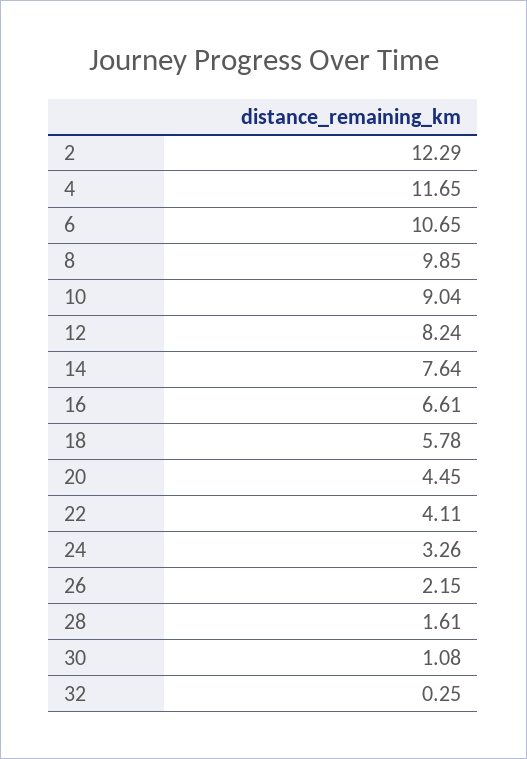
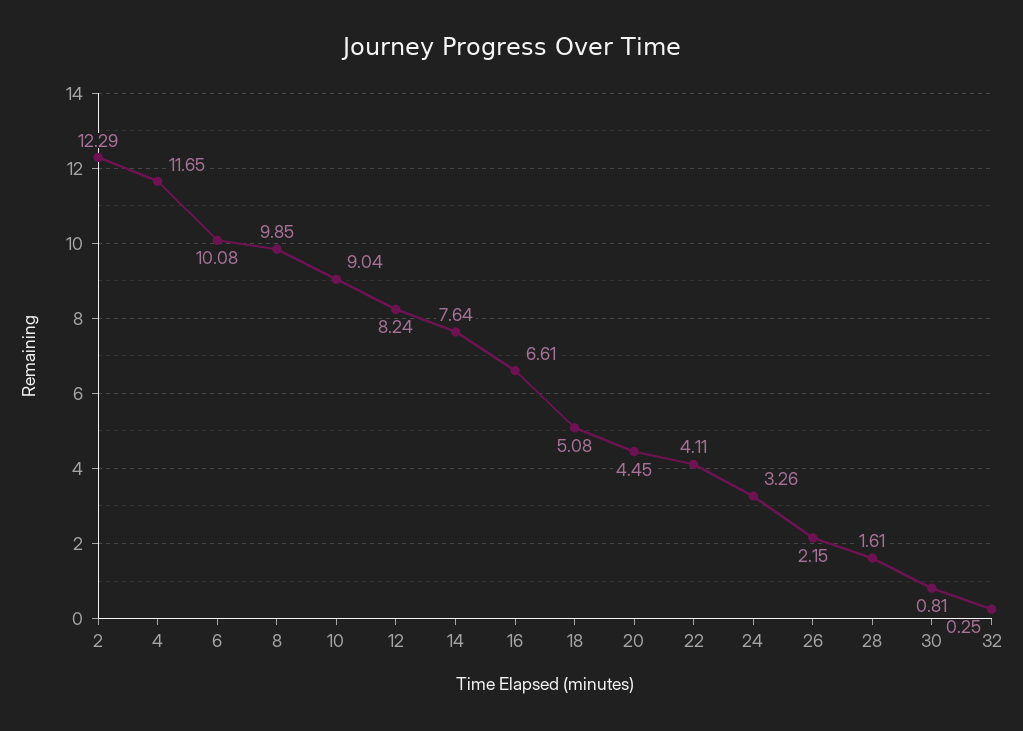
  {
    "2": 12.29,
    "4": 11.65,
-   "6": 10.65,
+   "6": 10.08,
    "8": 9.85,
    "10": 9.04,
    "12": 8.24,
    "14": 7.64,
    "16": 6.61,
-   "18": 5.78,
+   "18": 5.08,
    "20": 4.45,
    "22": 4.11,
    "24": 3.26,
    "26": 2.15,
    "28": 1.61,
-   "30": 1.08,
+   "30": 0.81,
    "32": 0.25
  }

